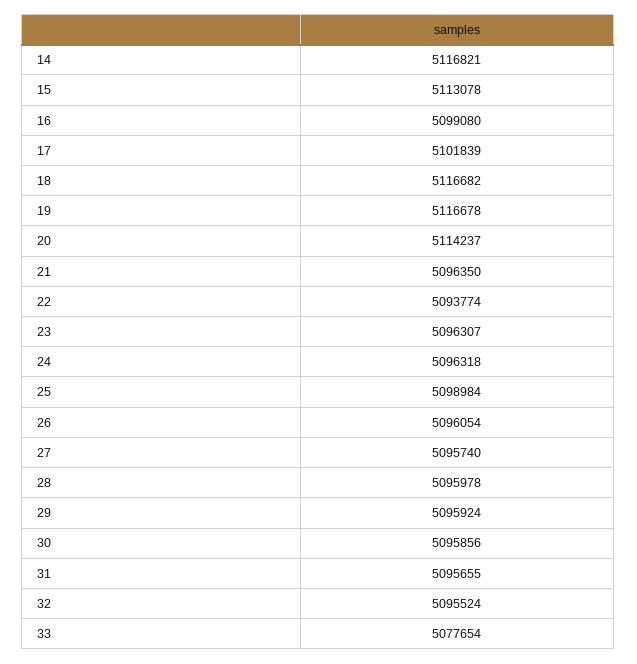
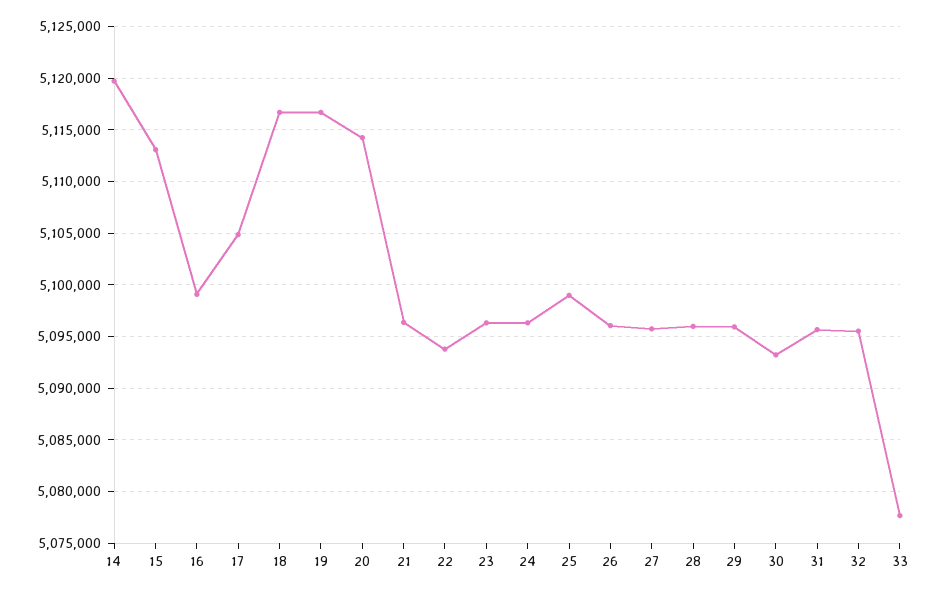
  {
-   "14": 5116821,
+   "14": 5120000,
    "15": 5113078,
    "16": 5099080,
-   "17": 5101839,
+   "17": 5105000,
    "18": 5116682,
    "19": 5116678,
    "20": 5114237,
    "21": 5096350,
    "22": 5093774,
    "23": 5096307,
    "24": 5096318,
    "25": 5098984,
    "26": 5096054,
    "27": 5095740,
    "28": 5095978,
    "29": 5095924,
-   "30": 5095856,
+   "30": 5093000,
    "31": 5095655,
    "32": 5095524,
    "33": 5077654
  }

